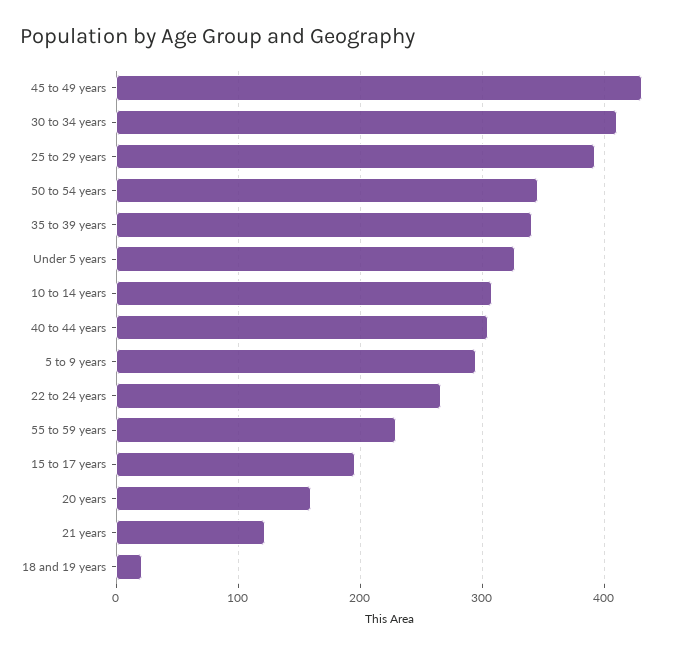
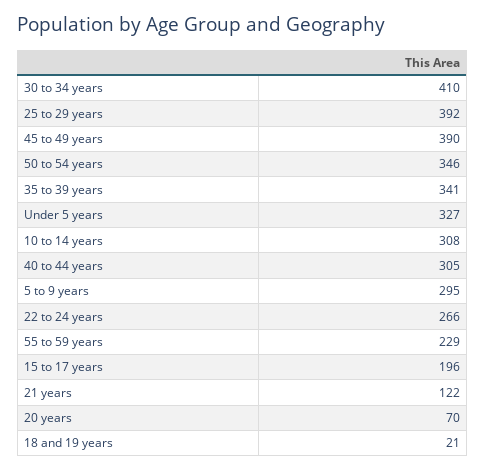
  {
-   "45 to 49 years": 430,
+   "45 to 49 years": 390,
    "30 to 34 years": 410,
    "25 to 29 years": 392,
    "50 to 54 years": 346,
    "35 to 39 years": 341,
    "Under 5 years": 327,
    "10 to 14 years": 308,
    "40 to 44 years": 305,
    "5 to 9 years": 295,
    "22 to 24 years": 266,
    "55 to 59 years": 229,
    "15 to 17 years": 196,
-   "20 years": 160,
+   "20 years": 70,
    "21 years": 122,
    "18 and 19 years": 21
  }

